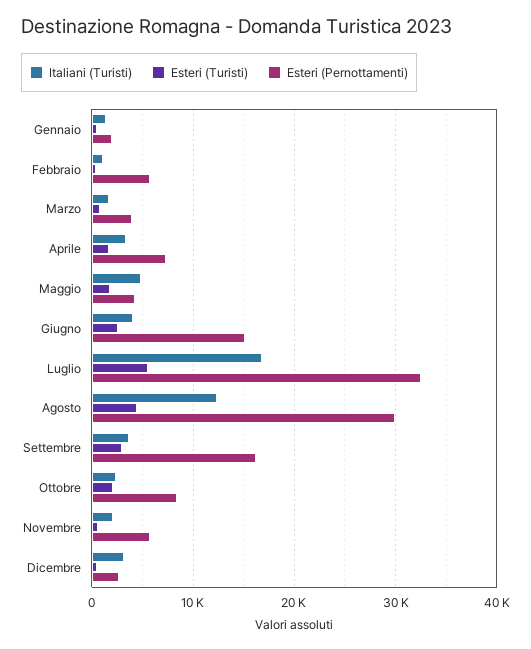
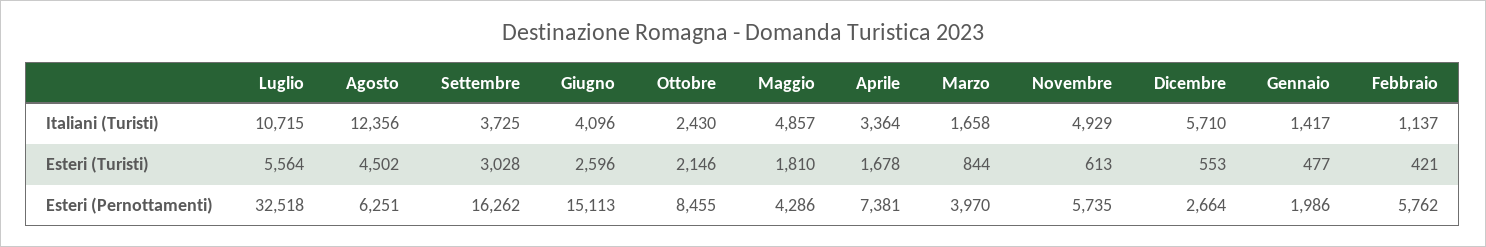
  {
    "Italiani (Turisti)": {
      "Gennaio": 1417,
      "Febbraio": 1137,
      "Marzo": 1658,
      "Aprile": 3364,
      "Maggio": 4857,
      "Giugno": 4096,
-     "Luglio": 17000,
+     "Luglio": 10715,
      "Agosto": 12356,
      "Settembre": 3725,
      "Ottobre": 2430,
-     "Novembre": 2000,
+     "Novembre": 4929,
-     "Dicembre": 3000
+     "Dicembre": 5710
    },
    "Esteri (Turisti)": {
      "Gennaio": 477,
      "Febbraio": 421,
      "Marzo": 844,
      "Aprile": 1678,
      "Maggio": 1810,
      "Giugno": 2596,
      "Luglio": 5564,
      "Agosto": 4502,
      "Settembre": 3028,
      "Ottobre": 2146,
      "Novembre": 613,
      "Dicembre": 553
    },
    "Esteri (Pernottamenti)": {
      "Gennaio": 1986,
      "Febbraio": 5762,
      "Marzo": 3970,
      "Aprile": 7381,
      "Maggio": 4286,
      "Giugno": 15113,
      "Luglio": 32518,
-     "Agosto": 30000,
+     "Agosto": 6251,
      "Settembre": 16262,
      "Ottobre": 8455,
      "Novembre": 5735,
      "Dicembre": 2664
    }
  }

